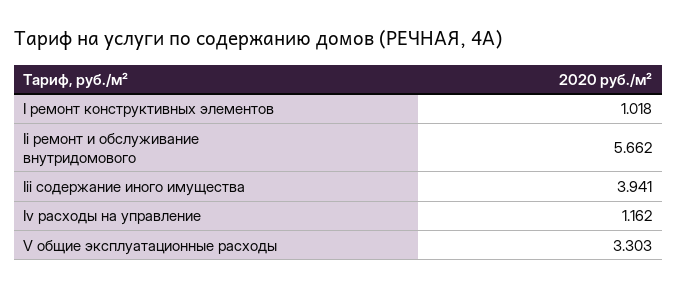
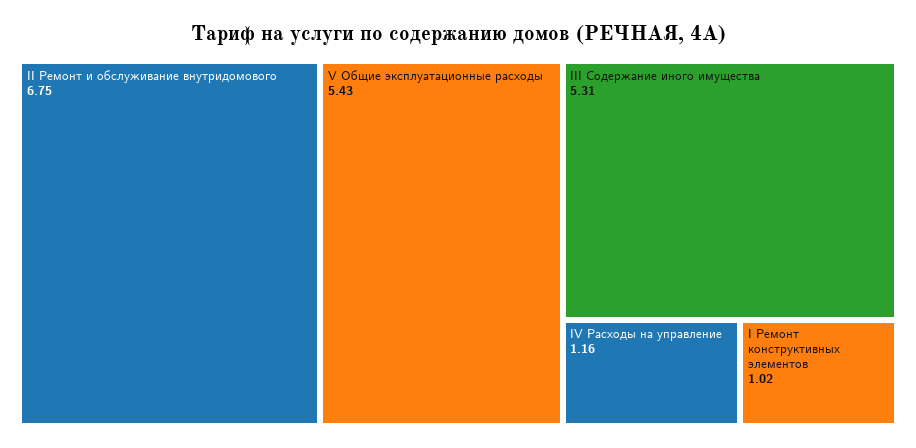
  {
    "I ремонт конструктивных элементов": 1.018,
-   "Ii ремонт и обслуживание внутридомового": 5.662,
+   "Ii ремонт и обслуживание внутридомового": 6.75,
-   "Iii содержание иного имущества": 3.941,
+   "Iii содержание иного имущества": 5.31,
    "Iv расходы на управление": 1.162,
-   "V общие эксплуатационные расходы": 3.303
+   "V общие эксплуатационные расходы": 5.43
  }

